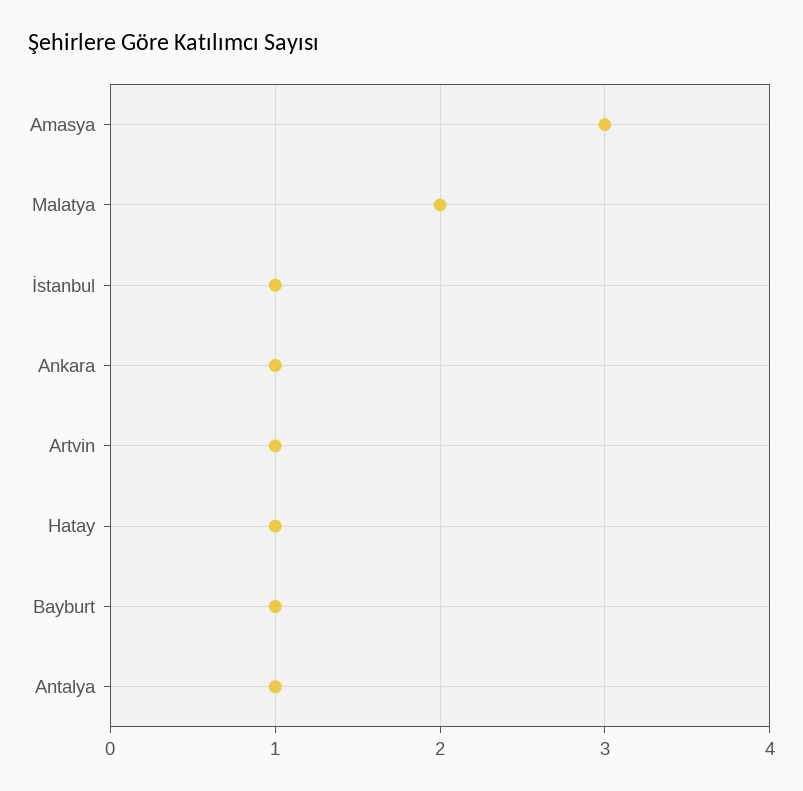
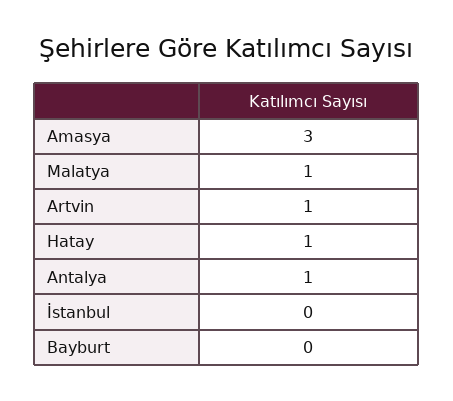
  {
    "Amasya": 3,
-   "Malatya": 2,
+   "Malatya": 1,
-   "İstanbul": 1,
+   "İstanbul": 0,
-   "Ankara": 1,
    "Artvin": 1,
    "Hatay": 1,
-   "Bayburt": 1,
+   "Bayburt": 0,
    "Antalya": 1
  }

